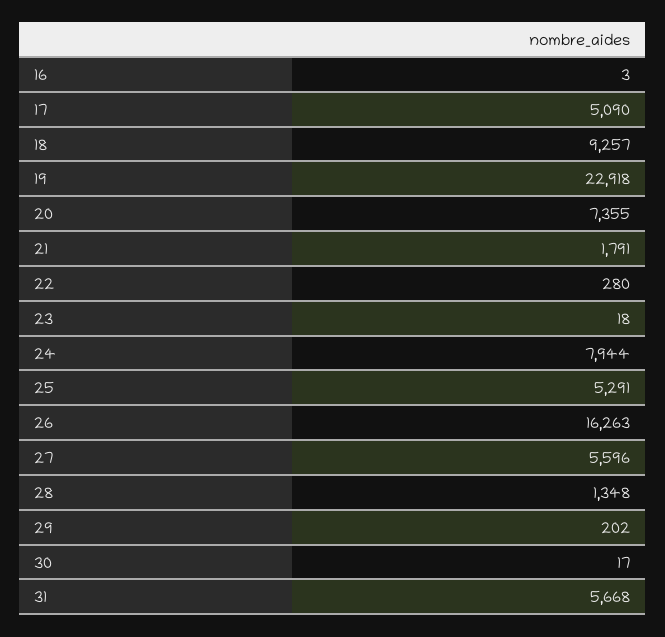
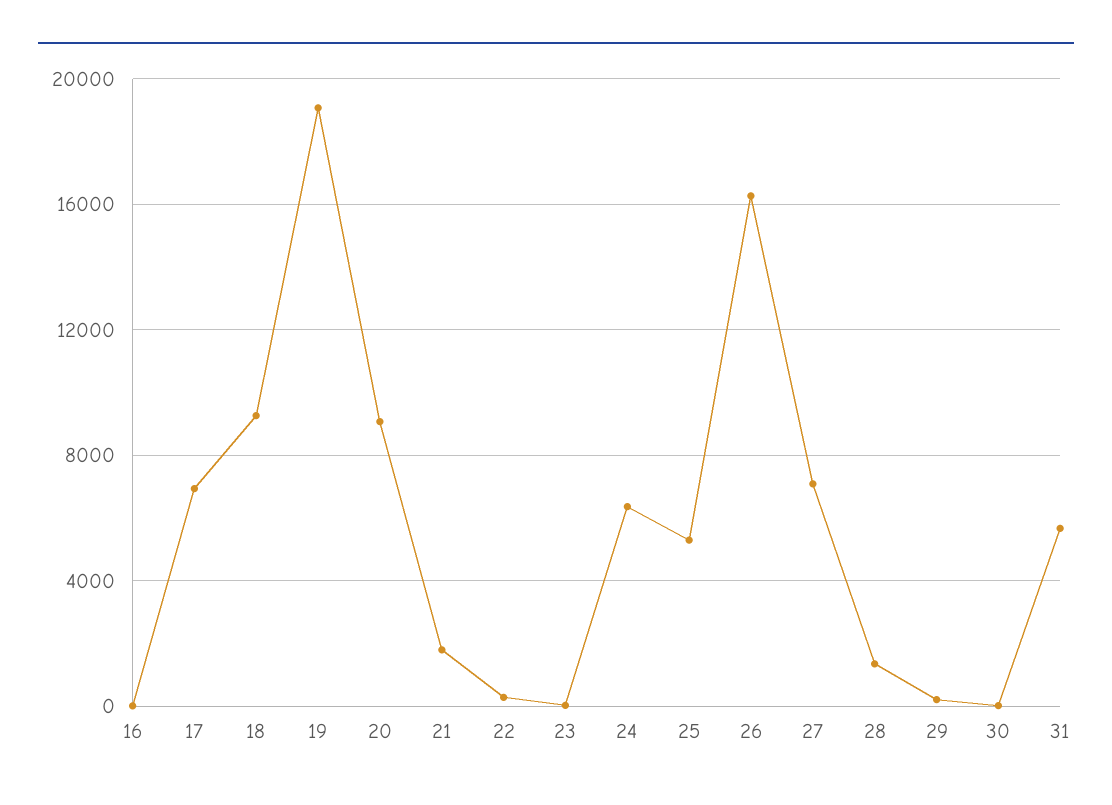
  {
    "16": 3,
-   "17": 5090,
+   "17": 7000,
    "18": 9257,
-   "19": 22918,
+   "19": 19000,
-   "20": 7355,
+   "20": 9000,
    "21": 1791,
    "22": 280,
    "23": 18,
-   "24": 7944,
+   "24": 6500,
    "25": 5291,
    "26": 16263,
-   "27": 5596,
+   "27": 7000,
    "28": 1348,
    "29": 202,
    "30": 17,
    "31": 5668
  }

